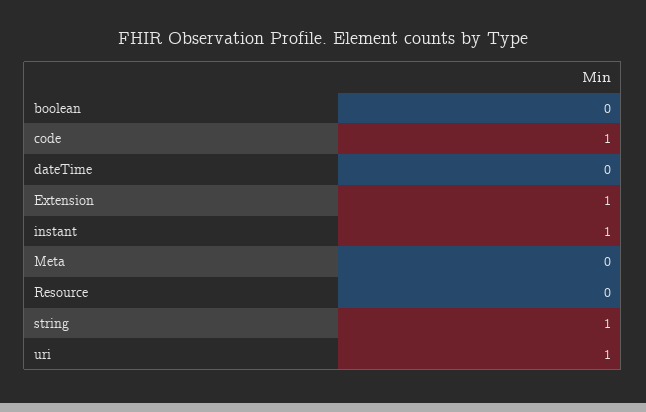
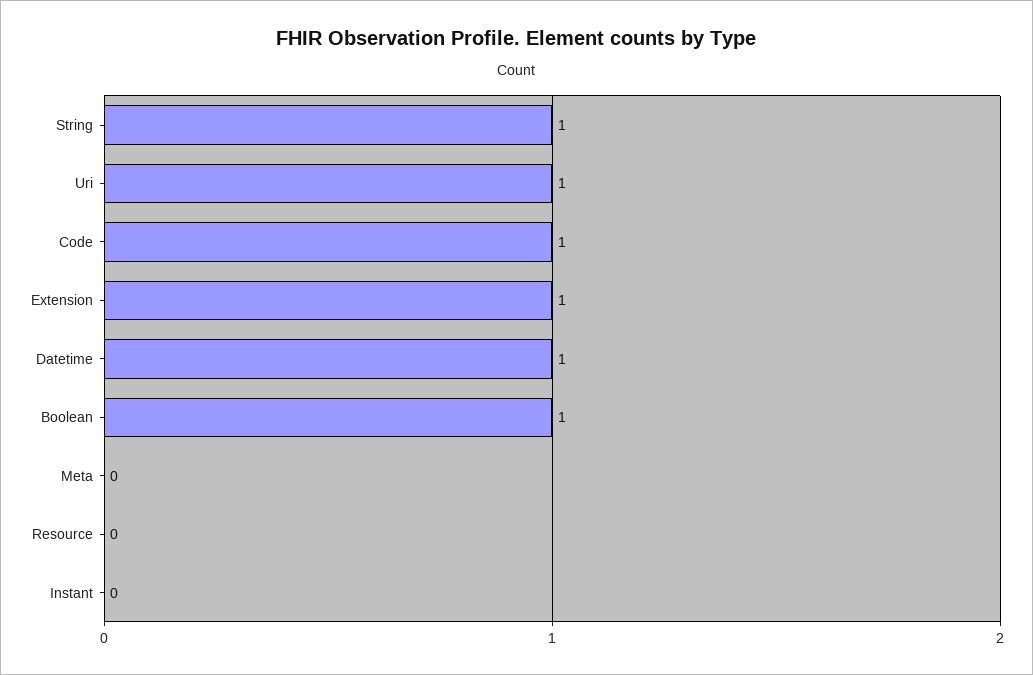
  {
-   "boolean": 0,
+   "boolean": 1,
    "code": 1,
-   "dateTime": 0,
+   "dateTime": 1,
    "Extension": 1,
-   "instant": 1,
+   "instant": 0,
    "Meta": 0,
    "Resource": 0,
    "string": 1,
    "uri": 1
  }

